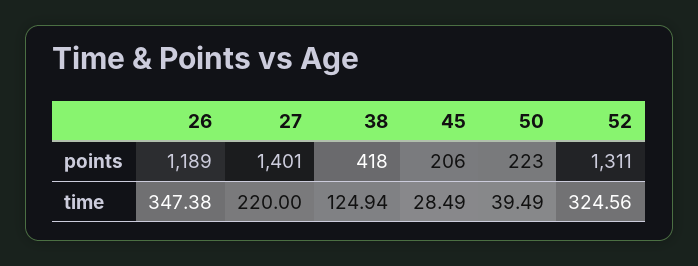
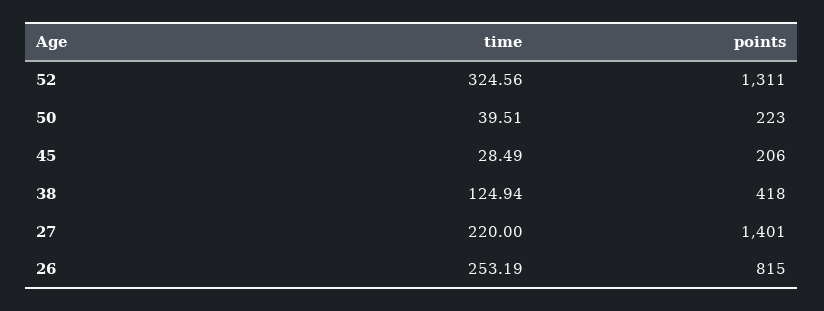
  {
    "26": {
-     "points": 1189,
+     "points": 815,
-     "time": 347.38
+     "time": 253.19
    },
    "27": {
      "points": 1401,
      "time": 220
    },
    "38": {
      "points": 418,
      "time": 124.94
    },
    "45": {
      "points": 206,
      "time": 28.49
    },
    "50": {
      "points": 223,
-     "time": 39.49
+     "time": 39.51
    },
    "52": {
      "points": 1311,
      "time": 324.56
    }
  }

